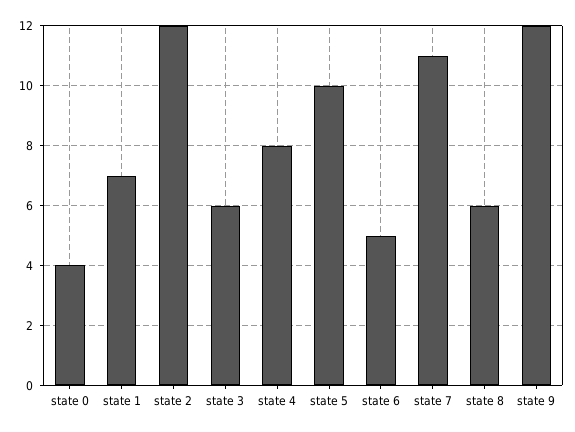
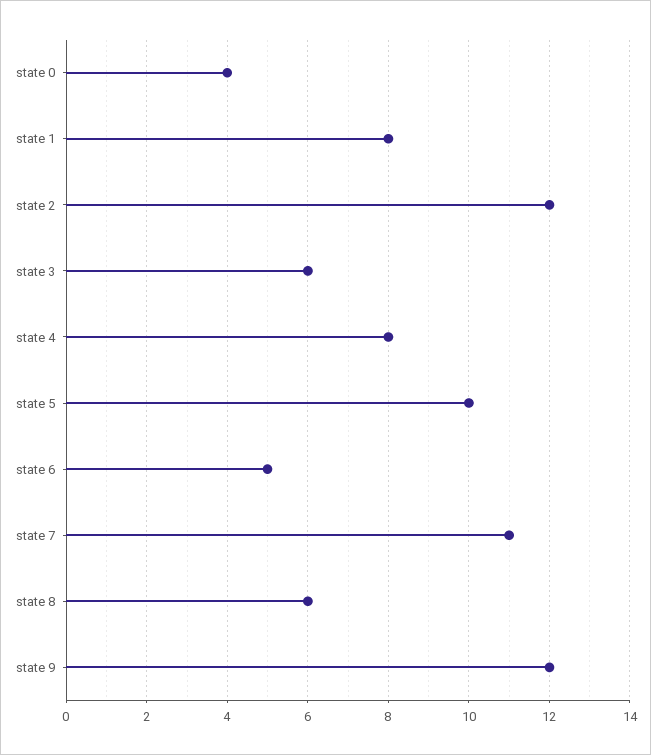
  {
    "state 0": 4,
-   "state 1": 7,
+   "state 1": 8,
    "state 2": 12,
    "state 3": 6,
    "state 4": 8,
    "state 5": 10,
    "state 6": 5,
    "state 7": 11,
    "state 8": 6,
    "state 9": 12
  }

